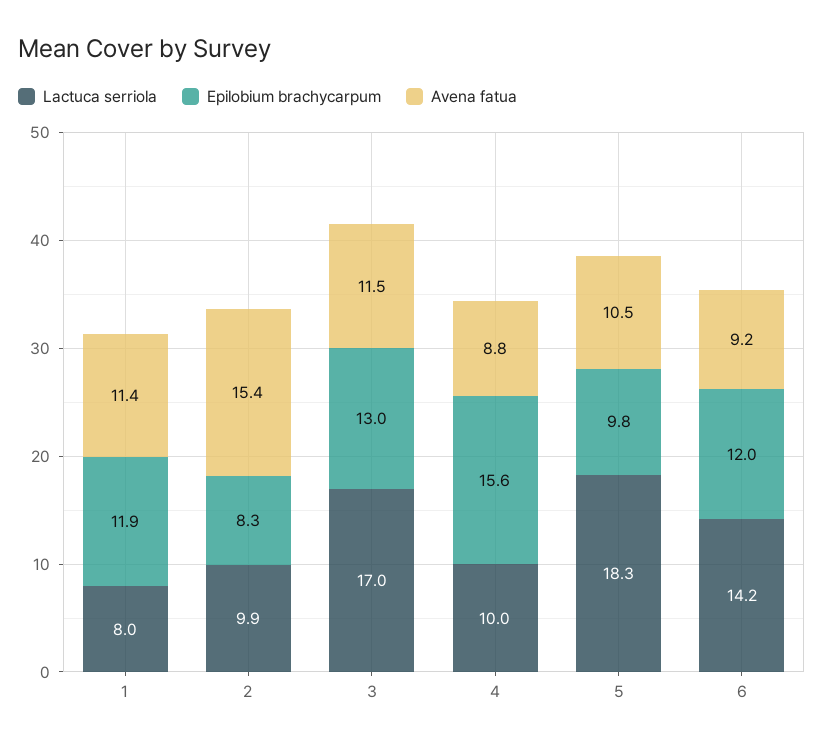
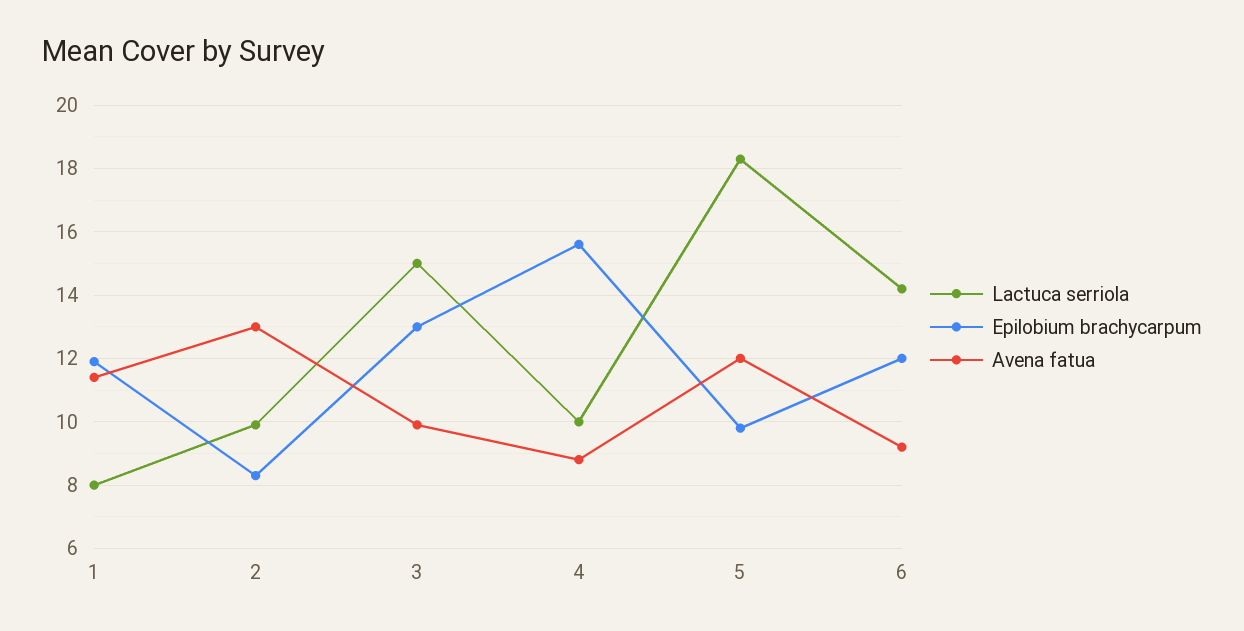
  {
    "Lactuca serriola": {
      "1": 8,
      "2": 9.9,
-     "3": 17,
+     "3": 15,
      "4": 10,
      "5": 18.3,
      "6": 14.2
    },
    "Epilobium brachycarpum": {
      "1": 11.9,
      "2": 8.3,
      "3": 13,
      "4": 15.6,
      "5": 9.8,
      "6": 12
    },
    "Avena fatua": {
      "1": 11.4,
-     "2": 15.4,
+     "2": 13,
-     "3": 11.5,
+     "3": 10,
      "4": 8.8,
-     "5": 10.5,
+     "5": 12,
      "6": 9.2
    }
  }

